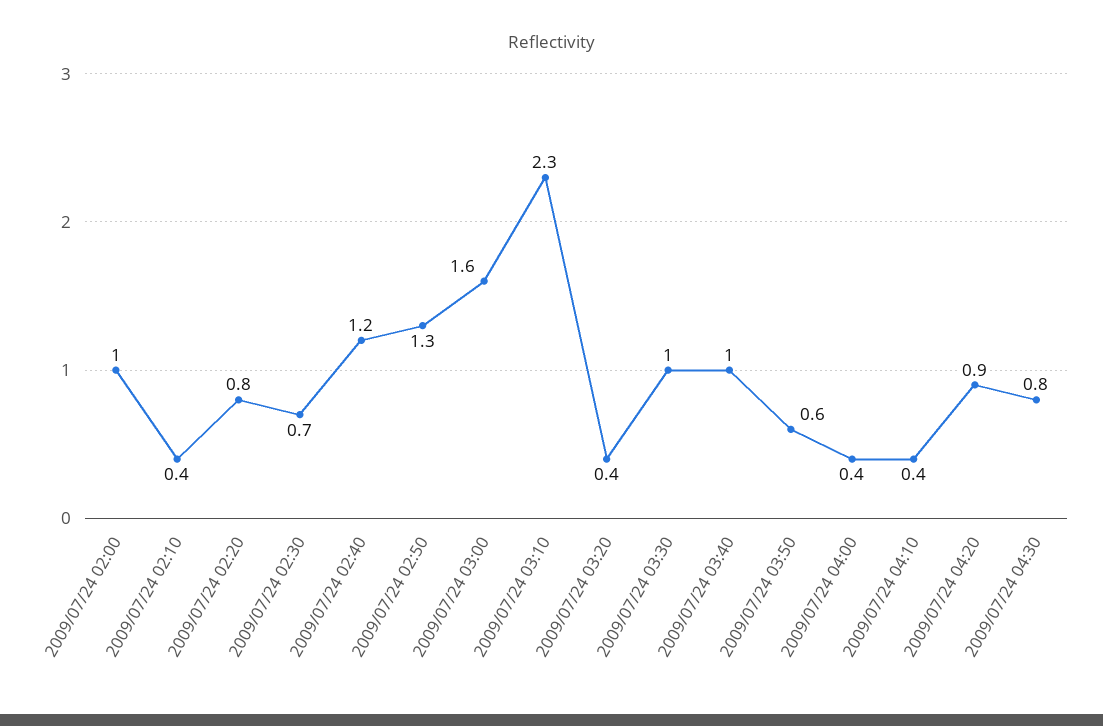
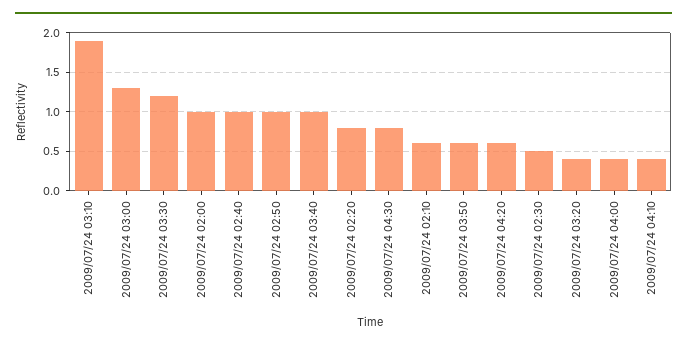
  {
    "2009/07/24 02:00": 1,
-   "2009/07/24 02:10": 0.4,
+   "2009/07/24 02:10": 0.6,
    "2009/07/24 02:20": 0.8,
-   "2009/07/24 02:30": 0.7,
+   "2009/07/24 02:30": 0.5,
-   "2009/07/24 02:40": 1.2,
+   "2009/07/24 02:40": 1,
-   "2009/07/24 02:50": 1.3,
+   "2009/07/24 02:50": 1,
-   "2009/07/24 03:00": 1.6,
+   "2009/07/24 03:00": 1.3,
-   "2009/07/24 03:10": 2.3,
+   "2009/07/24 03:10": 1.9,
    "2009/07/24 03:20": 0.4,
-   "2009/07/24 03:30": 1,
+   "2009/07/24 03:30": 1.2,
    "2009/07/24 03:40": 1,
    "2009/07/24 03:50": 0.6,
    "2009/07/24 04:00": 0.4,
    "2009/07/24 04:10": 0.4,
-   "2009/07/24 04:20": 0.9,
+   "2009/07/24 04:20": 0.6,
    "2009/07/24 04:30": 0.8
  }

